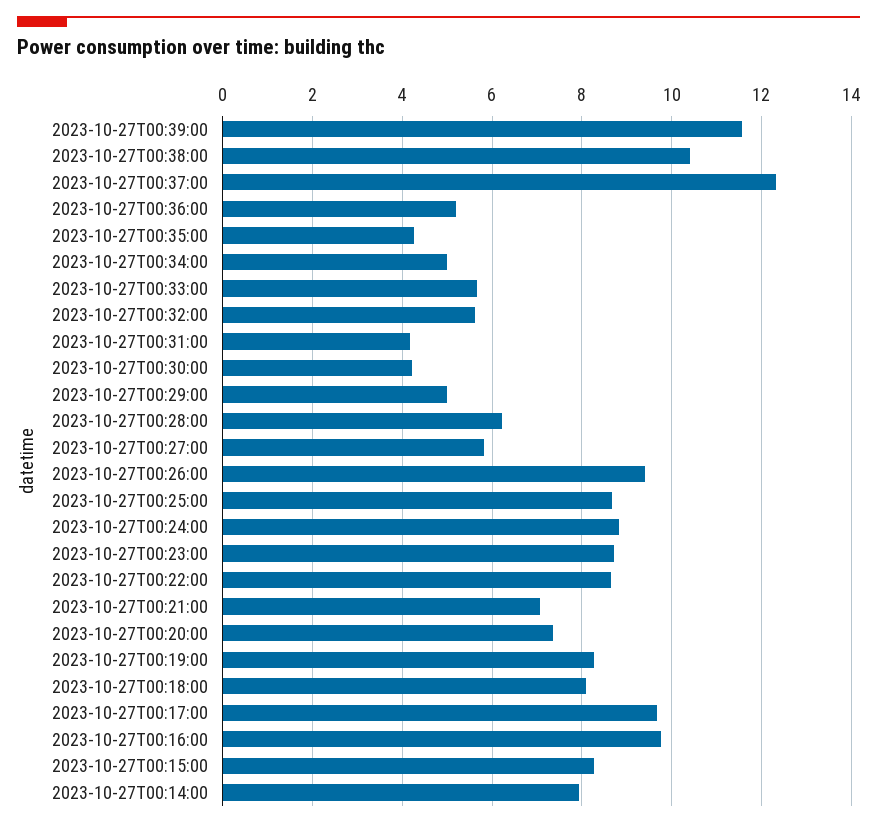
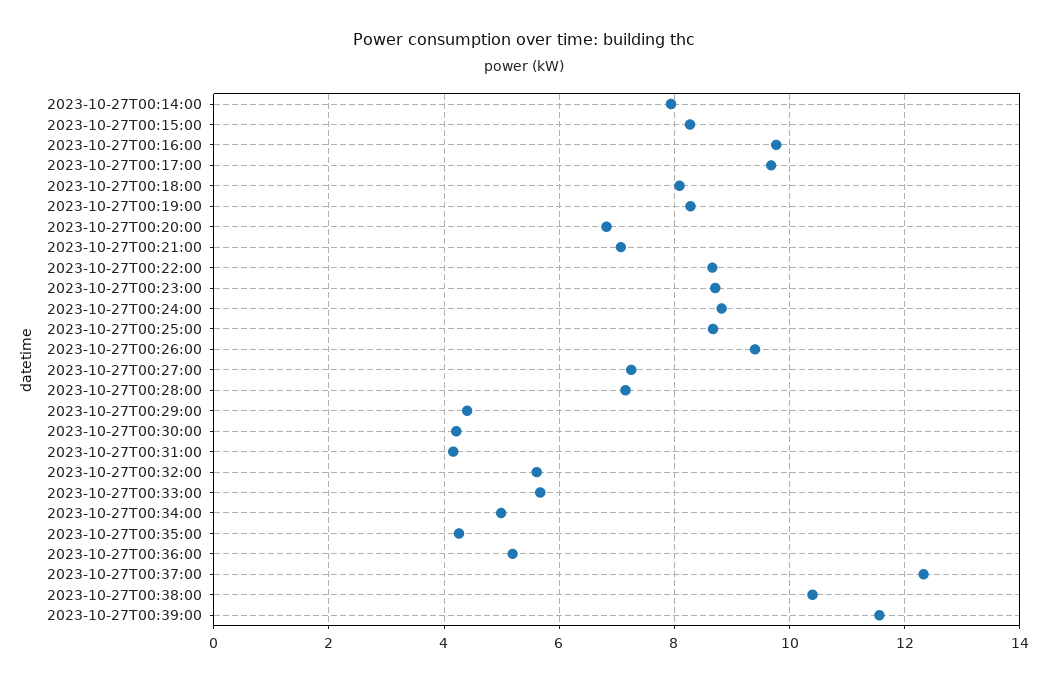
  {
    "2023-10-27T00:39:00": 11.6,
    "2023-10-27T00:38:00": 10.4,
    "2023-10-27T00:37:00": 12.4,
    "2023-10-27T00:36:00": 5.2,
    "2023-10-27T00:35:00": 4.2,
    "2023-10-27T00:34:00": 5,
    "2023-10-27T00:33:00": 5.6,
    "2023-10-27T00:32:00": 5.6,
    "2023-10-27T00:31:00": 4.2,
    "2023-10-27T00:30:00": 4.2,
-   "2023-10-27T00:29:00": 5,
+   "2023-10-27T00:29:00": 4.4,
-   "2023-10-27T00:28:00": 6.2,
+   "2023-10-27T00:28:00": 7.2,
-   "2023-10-27T00:27:00": 5.8,
+   "2023-10-27T00:27:00": 7.2,
    "2023-10-27T00:26:00": 9.4,
    "2023-10-27T00:25:00": 8.6,
    "2023-10-27T00:24:00": 8.8,
    "2023-10-27T00:23:00": 8.8,
    "2023-10-27T00:22:00": 8.6,
    "2023-10-27T00:21:00": 7,
-   "2023-10-27T00:20:00": 7.4,
+   "2023-10-27T00:20:00": 6.8,
    "2023-10-27T00:19:00": 8.2,
    "2023-10-27T00:18:00": 8,
    "2023-10-27T00:17:00": 9.6,
    "2023-10-27T00:16:00": 9.8,
    "2023-10-27T00:15:00": 8.2,
    "2023-10-27T00:14:00": 8
  }

